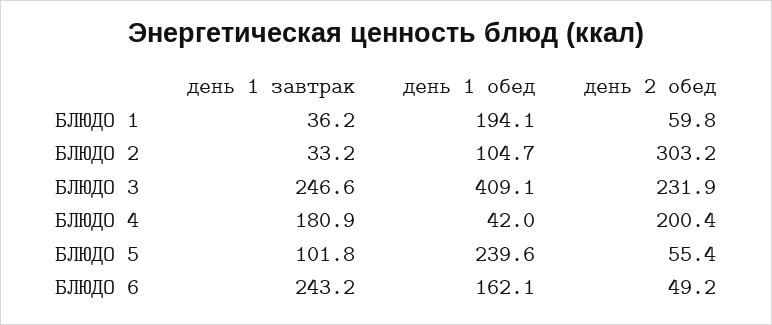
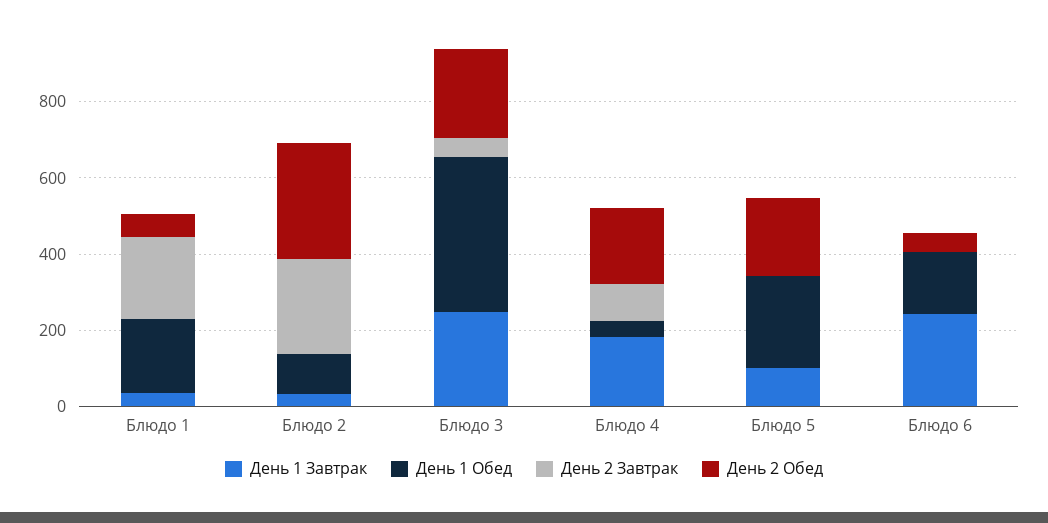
  {
    "день 1 завтрак": {
      "БЛЮДО 1": 36.2,
      "БЛЮДО 2": 33.2,
      "БЛЮДО 3": 246.6,
      "БЛЮДО 4": 180.9,
      "БЛЮДО 5": 101.8,
      "БЛЮДО 6": 243.2
    },
    "день 1 обед": {
      "БЛЮДО 1": 194.1,
      "БЛЮДО 2": 104.7,
      "БЛЮДО 3": 409.1,
      "БЛЮДО 4": 42,
      "БЛЮДО 5": 239.6,
      "БЛЮДО 6": 162.1
    },
    "день 2 обед": {
      "БЛЮДО 1": 59.8,
      "БЛЮДО 2": 303.2,
      "БЛЮДО 3": 231.9,
      "БЛЮДО 4": 200.4,
-     "БЛЮДО 5": 55.4,
+     "БЛЮДО 5": 200,
      "БЛЮДО 6": 49.2
-   }
+   },
+   "День 2 Завтрак": {
+     "БЛЮДО 1": 200,
+     "БЛЮДО 2": 250,
+     "БЛЮДО 3": 50,
+     "БЛЮДО 4": 100,
+     "БЛЮДО 5": 0,
+     "БЛЮДО 6": 0
+   }
  }

